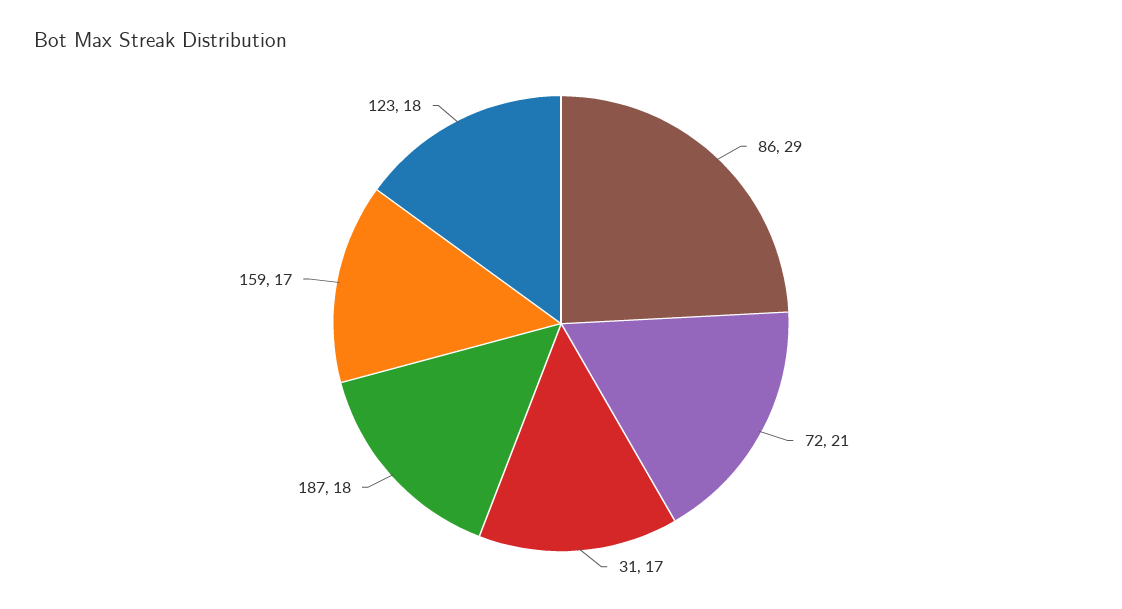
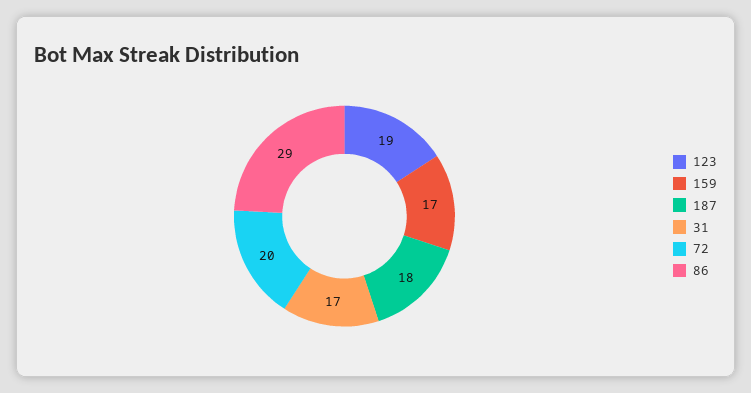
  {
    "86": 29,
-   "72": 21,
+   "72": 20,
    "31": 17,
    "187": 18,
    "159": 17,
-   "123": 18
+   "123": 19
  }

